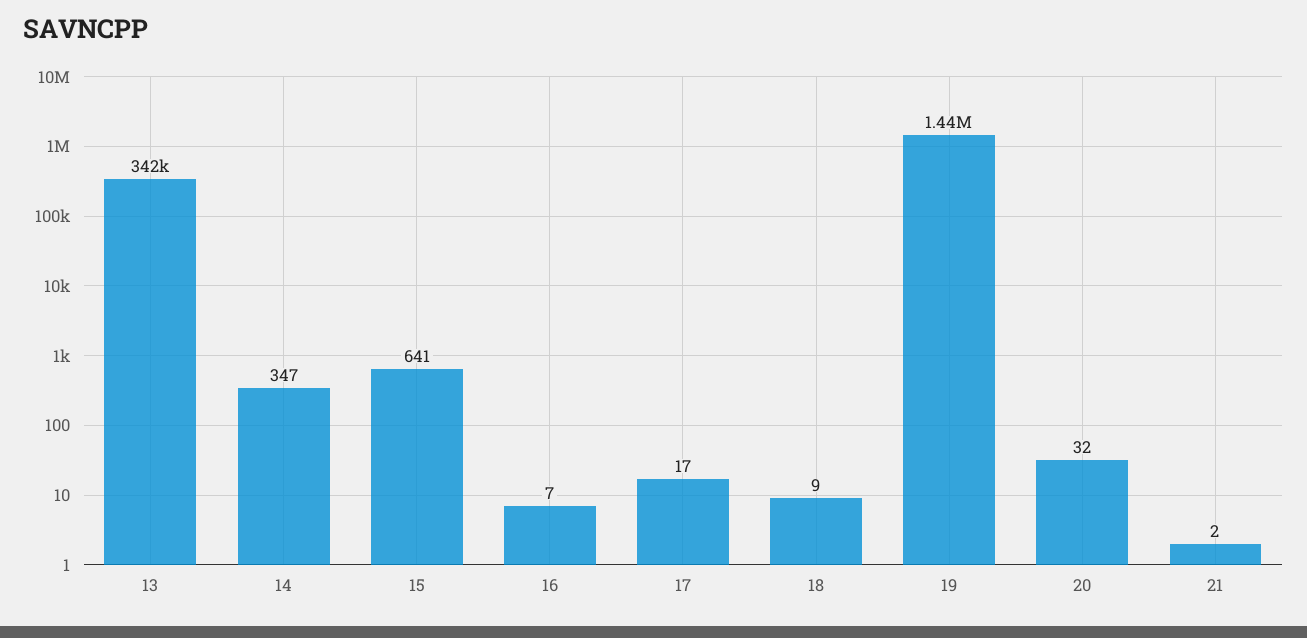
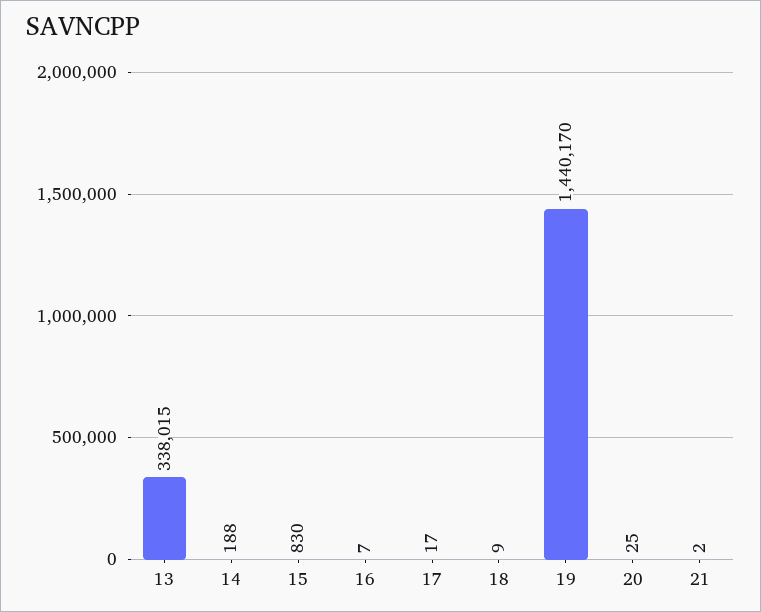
  {
-   "13": 342000,
+   "13": 338015,
-   "14": 347,
+   "14": 188,
-   "15": 641,
+   "15": 830,
    "16": 7,
    "17": 17,
    "18": 9,
    "19": 1440170,
-   "20": 32,
+   "20": 25,
    "21": 2
  }

